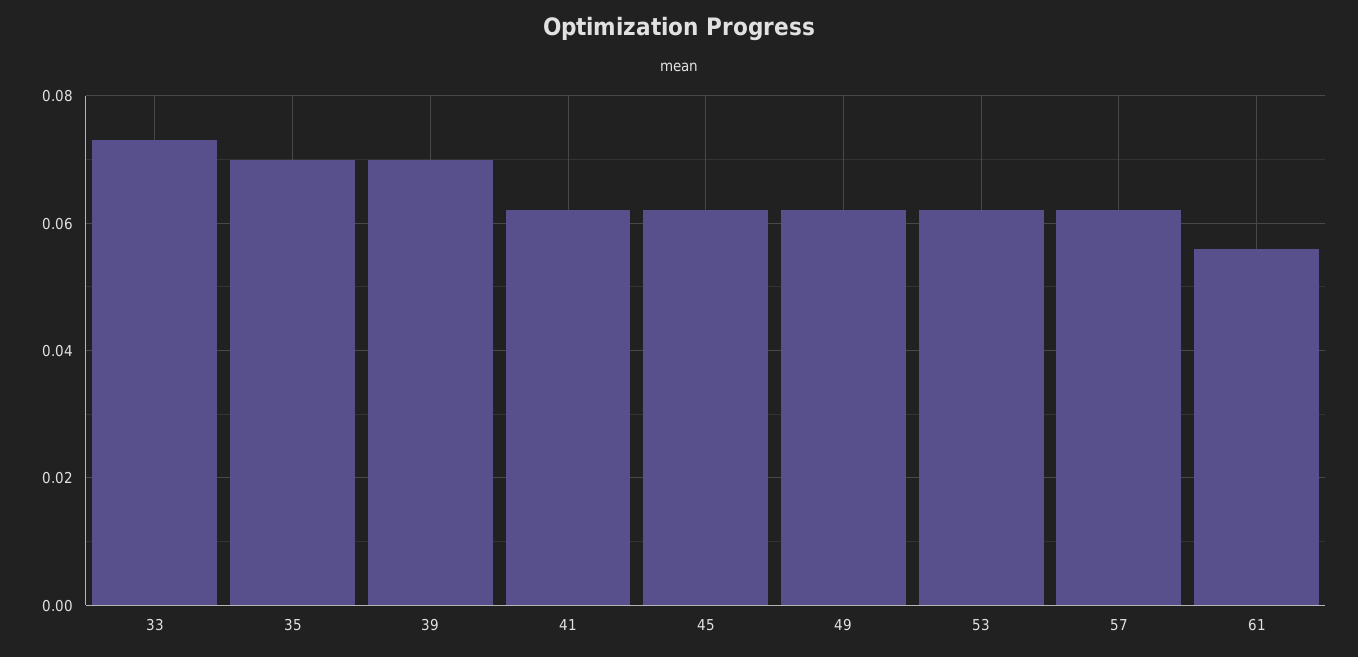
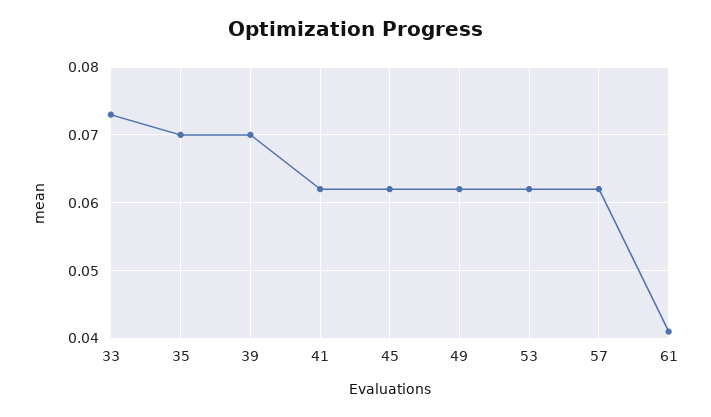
  {
    "33": 0.073,
    "35": 0.07,
    "39": 0.07,
    "41": 0.062,
    "45": 0.062,
    "49": 0.062,
    "53": 0.062,
    "57": 0.062,
-   "61": 0.055
+   "61": 0.041
  }

